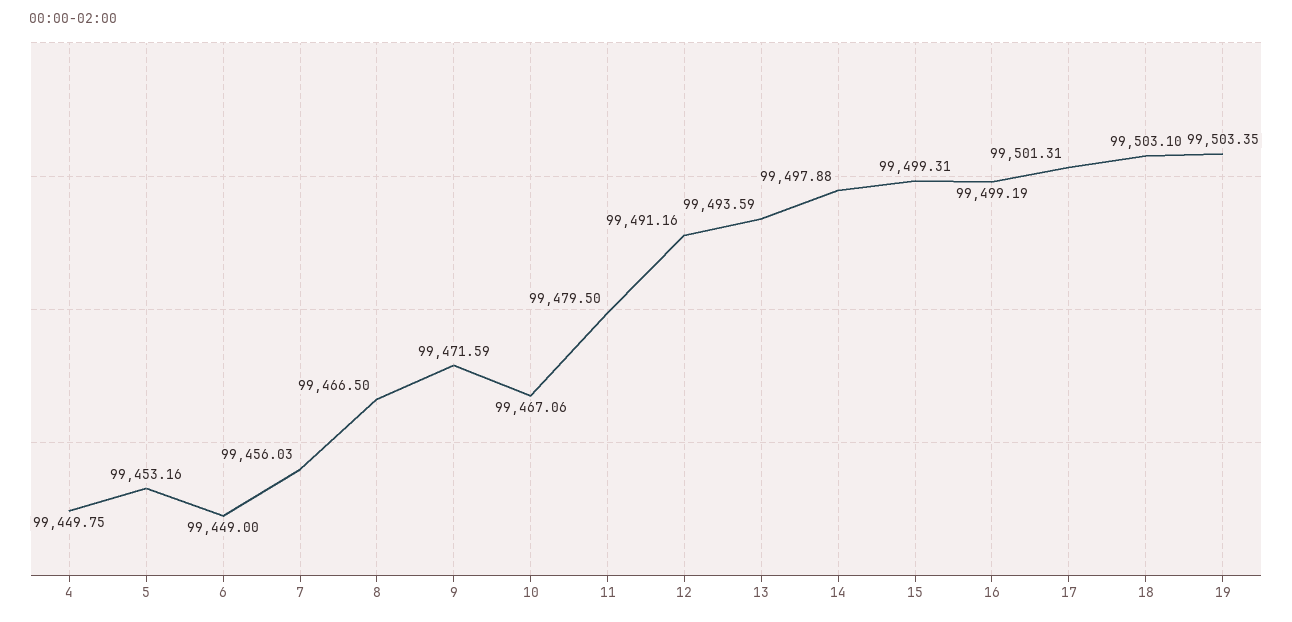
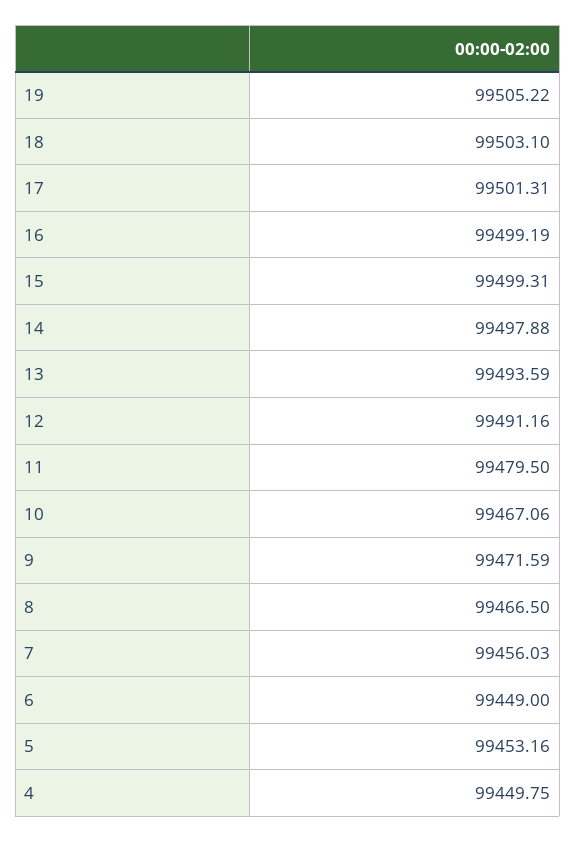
  {
    "4": 99449.75,
    "5": 99453.16,
    "6": 99449,
    "7": 99456.03,
    "8": 99466.5,
    "9": 99471.59,
    "10": 99467.06,
    "11": 99479.5,
    "12": 99491.16,
    "13": 99493.59,
    "14": 99497.88,
    "15": 99499.31,
    "16": 99499.19,
    "17": 99501.31,
    "18": 99503.1,
-   "19": 99503.35
+   "19": 99505.22
  }

